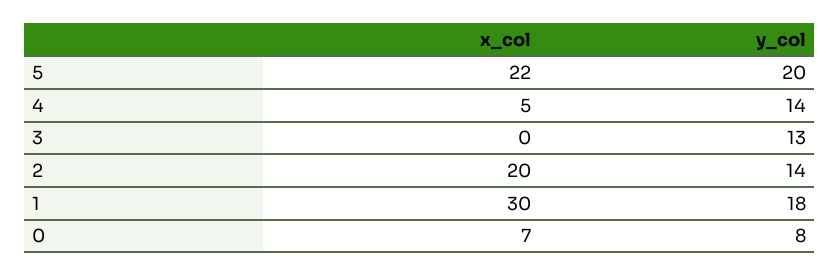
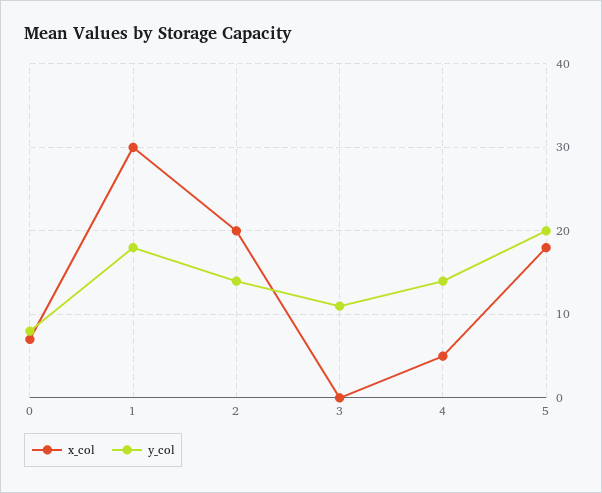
  {
    "x_col": {
-     "5": 22,
+     "5": 18,
      "4": 5,
      "3": 0,
      "2": 20,
      "1": 30,
      "0": 7
    },
    "y_col": {
      "5": 20,
      "4": 14,
-     "3": 13,
+     "3": 11,
      "2": 14,
      "1": 18,
      "0": 8
    }
  }

